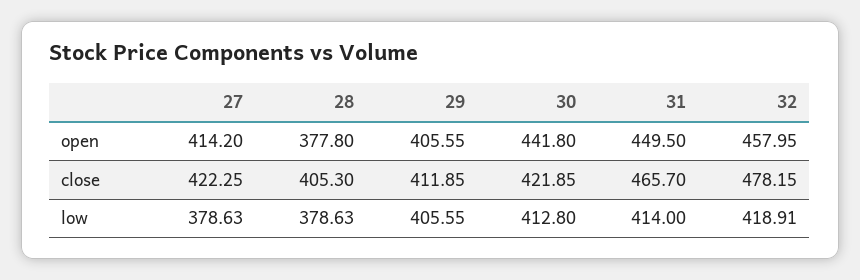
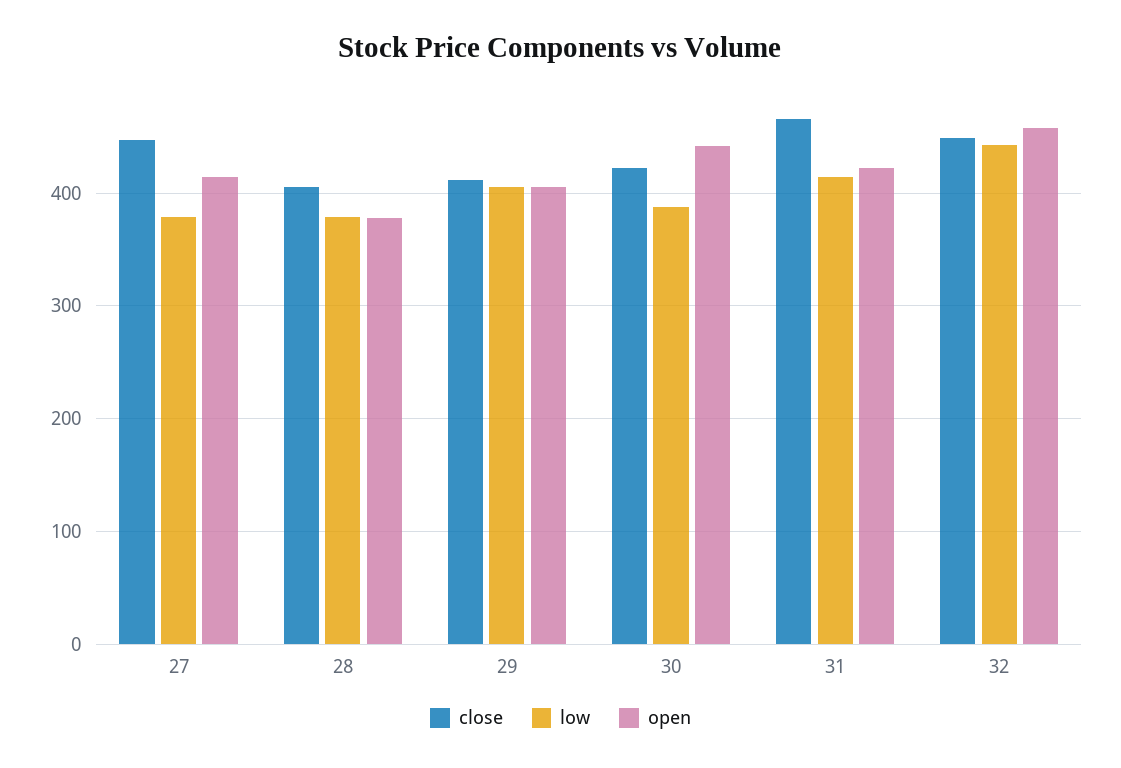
  {
    "open": {
      "27": 414.2,
      "28": 377.8,
      "29": 405.55,
      "30": 441.8,
-     "31": 449.5,
+     "31": 420,
      "32": 457.95
    },
    "close": {
-     "27": 422.25,
+     "27": 450,
      "28": 405.3,
      "29": 411.85,
      "30": 421.85,
      "31": 465.7,
-     "32": 478.15
+     "32": 450
    },
    "low": {
      "27": 378.63,
      "28": 378.63,
      "29": 405.55,
-     "30": 412.8,
+     "30": 390,
      "31": 414,
-     "32": 418.91
+     "32": 440
    }
  }

